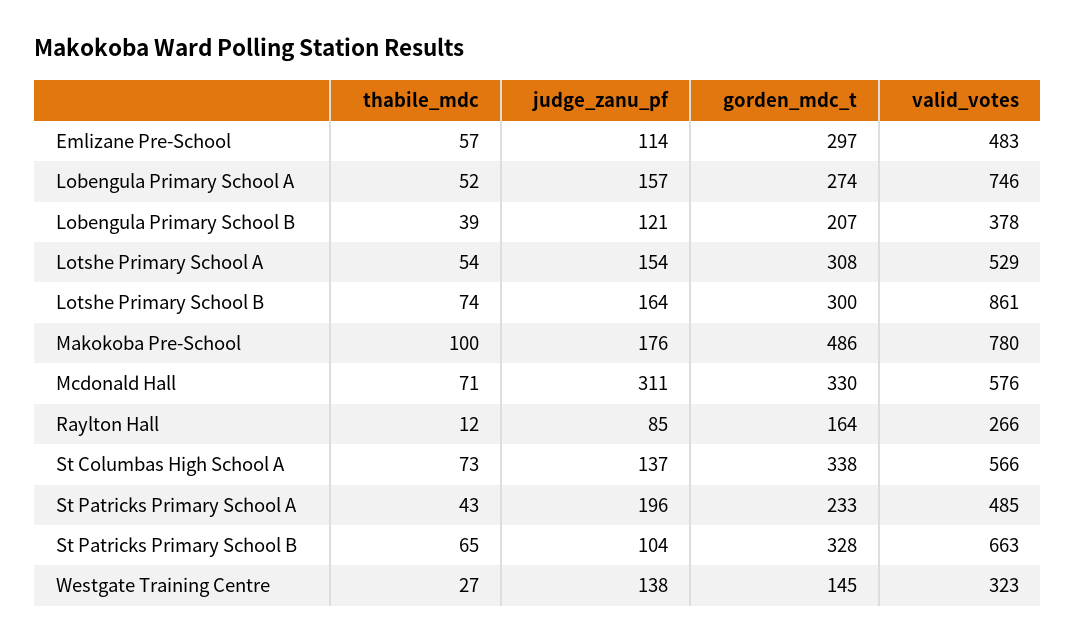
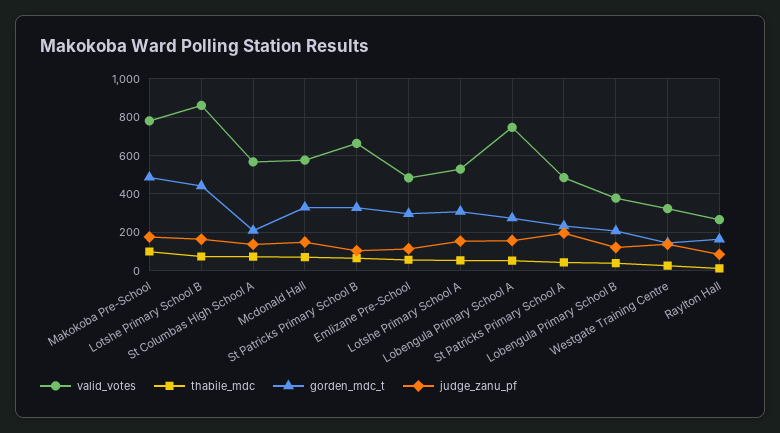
  {
    "thabile_mdc": {
      "Emlizane Pre-School": 57,
      "Lobengula Primary School A": 52,
      "Lobengula Primary School B": 39,
      "Lotshe Primary School A": 54,
      "Lotshe Primary School B": 74,
      "Makokoba Pre-School": 100,
      "Mcdonald Hall": 71,
      "Raylton Hall": 12,
      "St Columbas High School A": 73,
      "St Patricks Primary School A": 43,
      "St Patricks Primary School B": 65,
      "Westgate Training Centre": 27
    },
    "judge_zanu_pf": {
      "Emlizane Pre-School": 114,
      "Lobengula Primary School A": 157,
      "Lobengula Primary School B": 121,
      "Lotshe Primary School A": 154,
      "Lotshe Primary School B": 164,
      "Makokoba Pre-School": 176,
-     "Mcdonald Hall": 311,
+     "Mcdonald Hall": 150,
      "Raylton Hall": 85,
      "St Columbas High School A": 137,
      "St Patricks Primary School A": 196,
      "St Patricks Primary School B": 104,
      "Westgate Training Centre": 138
    },
    "gorden_mdc_t": {
      "Emlizane Pre-School": 297,
      "Lobengula Primary School A": 274,
      "Lobengula Primary School B": 207,
      "Lotshe Primary School A": 308,
-     "Lotshe Primary School B": 300,
+     "Lotshe Primary School B": 450,
      "Makokoba Pre-School": 486,
      "Mcdonald Hall": 330,
      "Raylton Hall": 164,
-     "St Columbas High School A": 338,
+     "St Columbas High School A": 200,
      "St Patricks Primary School A": 233,
      "St Patricks Primary School B": 328,
      "Westgate Training Centre": 145
    },
    "valid_votes": {
      "Emlizane Pre-School": 483,
      "Lobengula Primary School A": 746,
      "Lobengula Primary School B": 378,
      "Lotshe Primary School A": 529,
      "Lotshe Primary School B": 861,
      "Makokoba Pre-School": 780,
      "Mcdonald Hall": 576,
      "Raylton Hall": 266,
      "St Columbas High School A": 566,
      "St Patricks Primary School A": 485,
      "St Patricks Primary School B": 663,
      "Westgate Training Centre": 323
    }
  }

